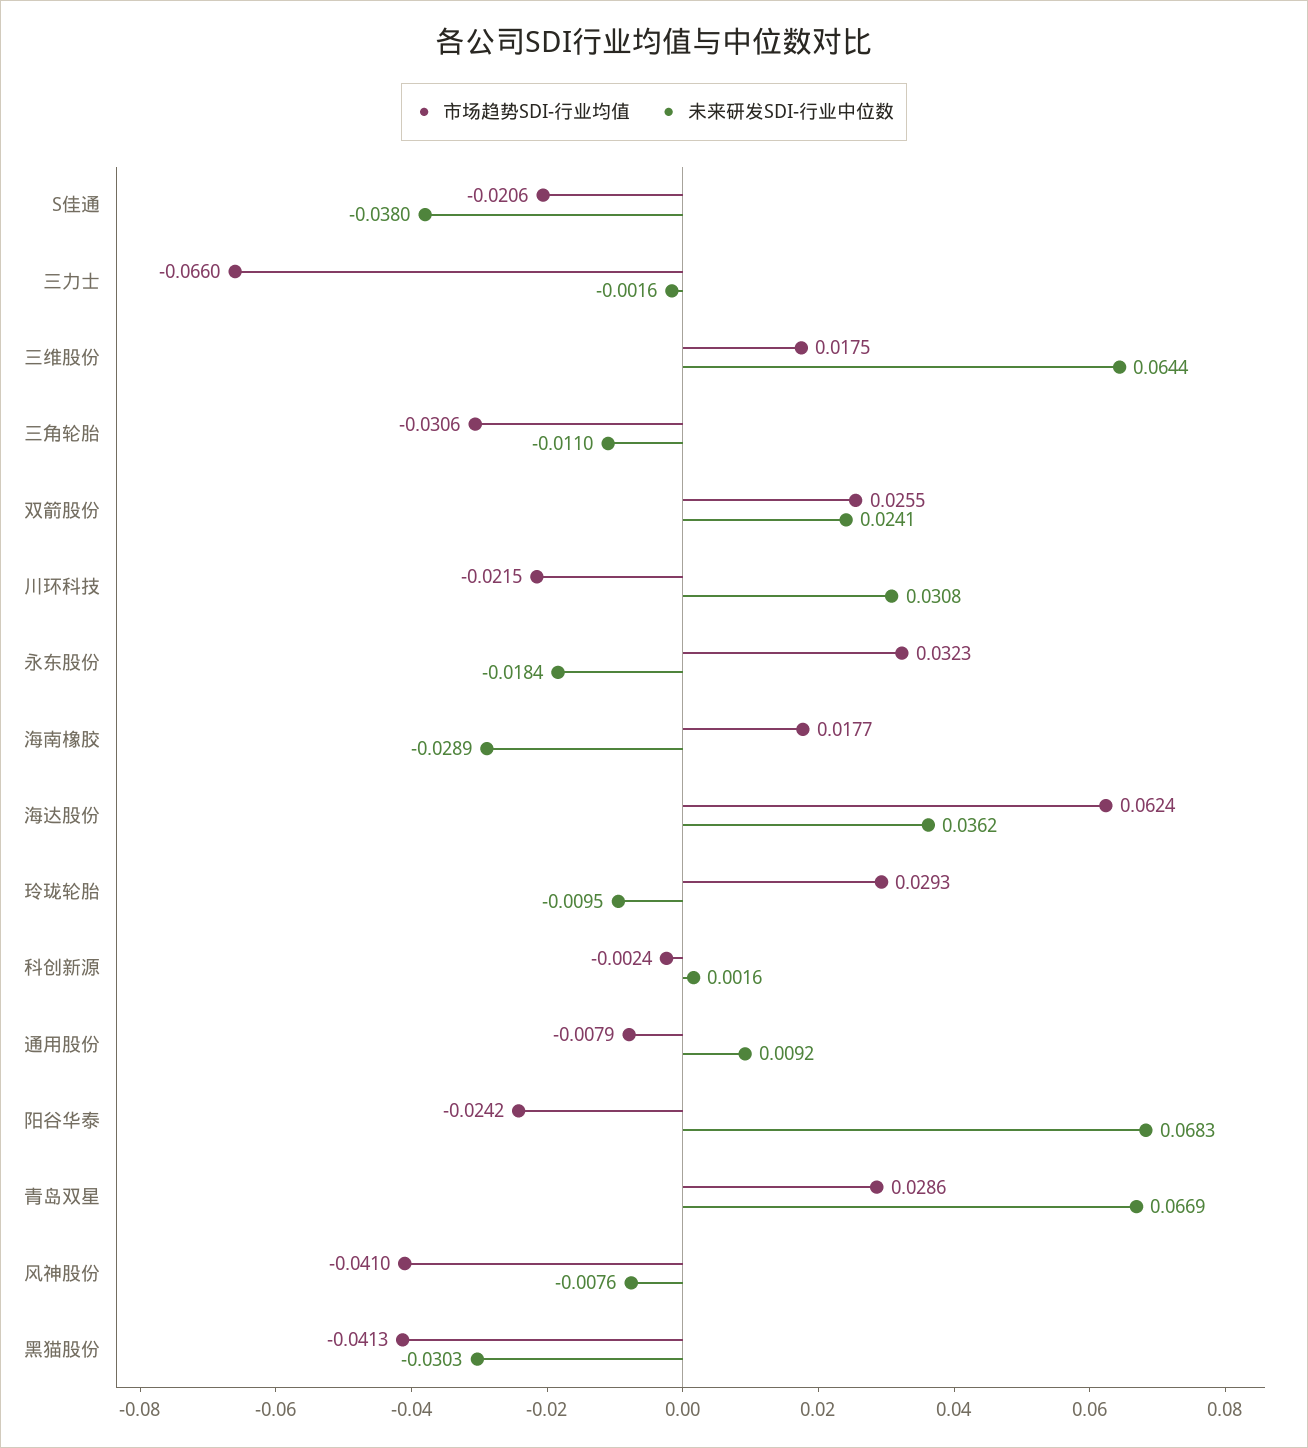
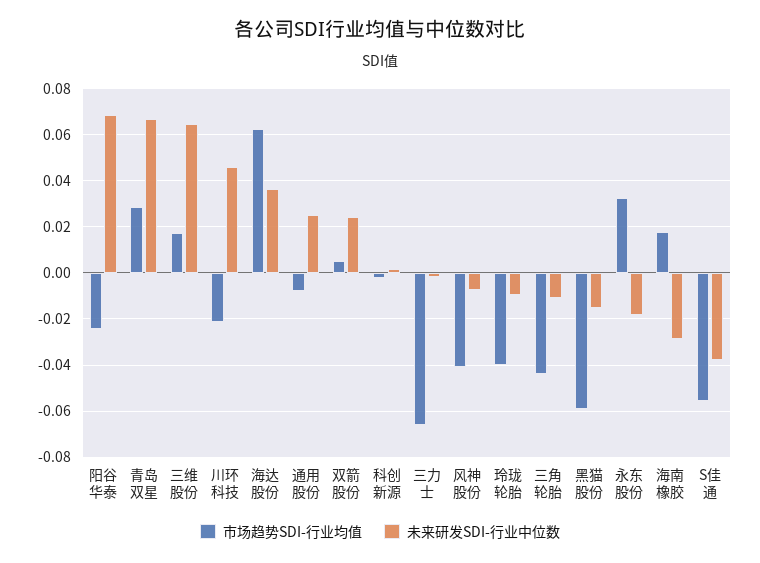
  {
    "市场趋势SDI-行业均值": {
-     "S佳通": -0.0206,
+     "S佳通": -0.055,
      "三力士": -0.066,
      "三维股份": 0.0175,
-     "三角轮胎": -0.0306,
+     "三角轮胎": -0.045,
-     "双箭股份": 0.0255,
+     "双箭股份": 0.005,
      "川环科技": -0.0215,
      "永东股份": 0.0323,
      "海南橡胶": 0.0177,
      "海达股份": 0.0624,
-     "玲珑轮胎": 0.0293,
+     "玲珑轮胎": -0.04,
      "科创新源": -0.0024,
      "通用股份": -0.0079,
      "阳谷华泰": -0.0242,
      "青岛双星": 0.0286,
      "风神股份": -0.041,
-     "黑猫股份": -0.0413
+     "黑猫股份": -0.06
    },
    "未来研发SDI-行业中位数": {
      "S佳通": -0.038,
      "三力士": -0.0016,
      "三维股份": 0.0644,
      "三角轮胎": -0.011,
      "双箭股份": 0.0241,
-     "川环科技": 0.0308,
+     "川环科技": 0.045,
      "永东股份": -0.0184,
      "海南橡胶": -0.0289,
      "海达股份": 0.0362,
      "玲珑轮胎": -0.0095,
      "科创新源": 0.0016,
-     "通用股份": 0.0092,
+     "通用股份": 0.025,
      "阳谷华泰": 0.0683,
      "青岛双星": 0.0669,
      "风神股份": -0.0076,
-     "黑猫股份": -0.0303
+     "黑猫股份": -0.015
    }
  }

